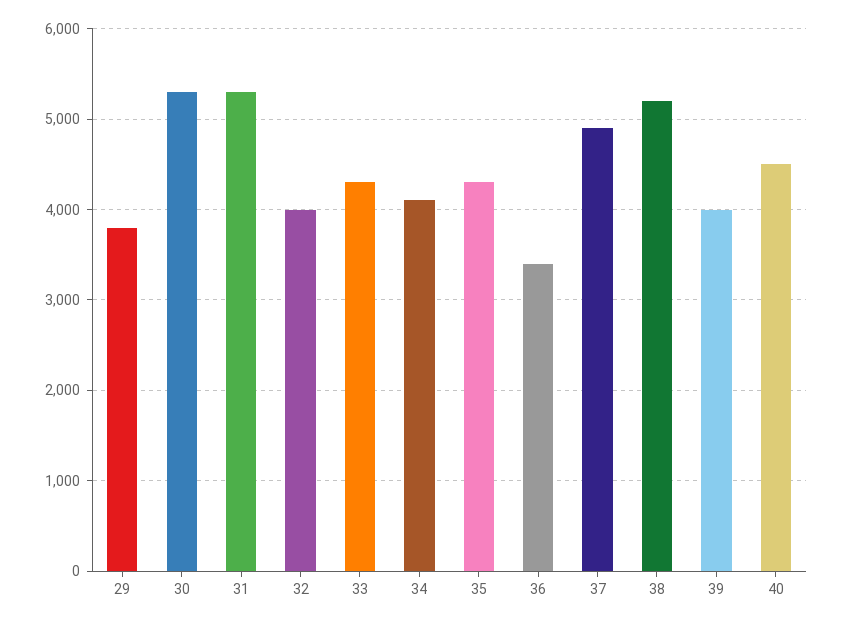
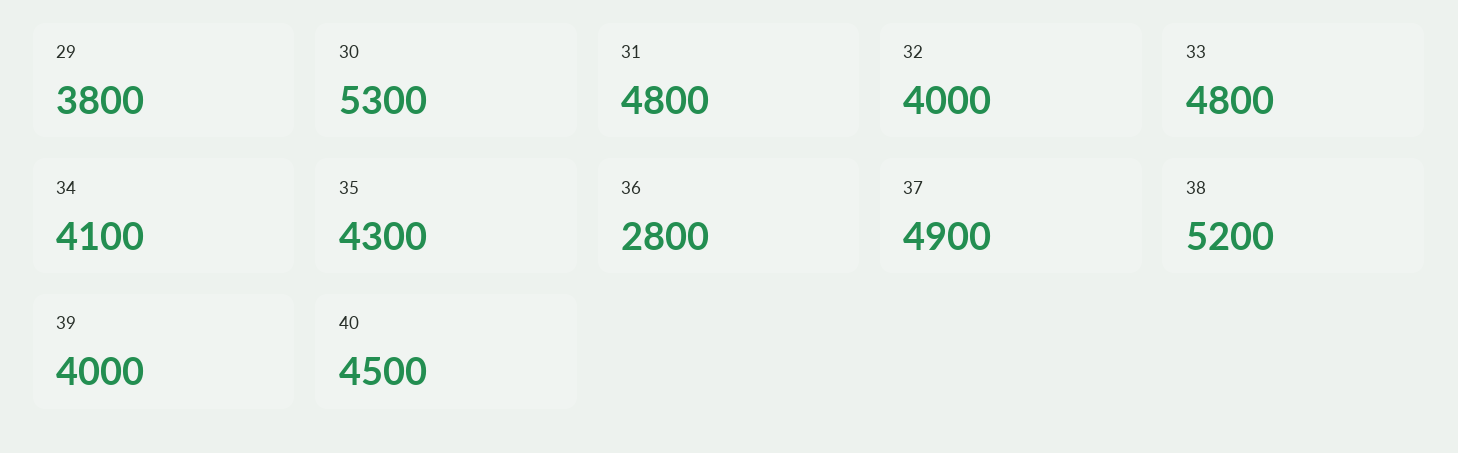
  {
    "29": 3800,
    "30": 5300,
-   "31": 5300,
+   "31": 4800,
    "32": 4000,
-   "33": 4300,
+   "33": 4800,
    "34": 4100,
    "35": 4300,
-   "36": 3400,
+   "36": 2800,
    "37": 4900,
    "38": 5200,
    "39": 4000,
    "40": 4500
  }

